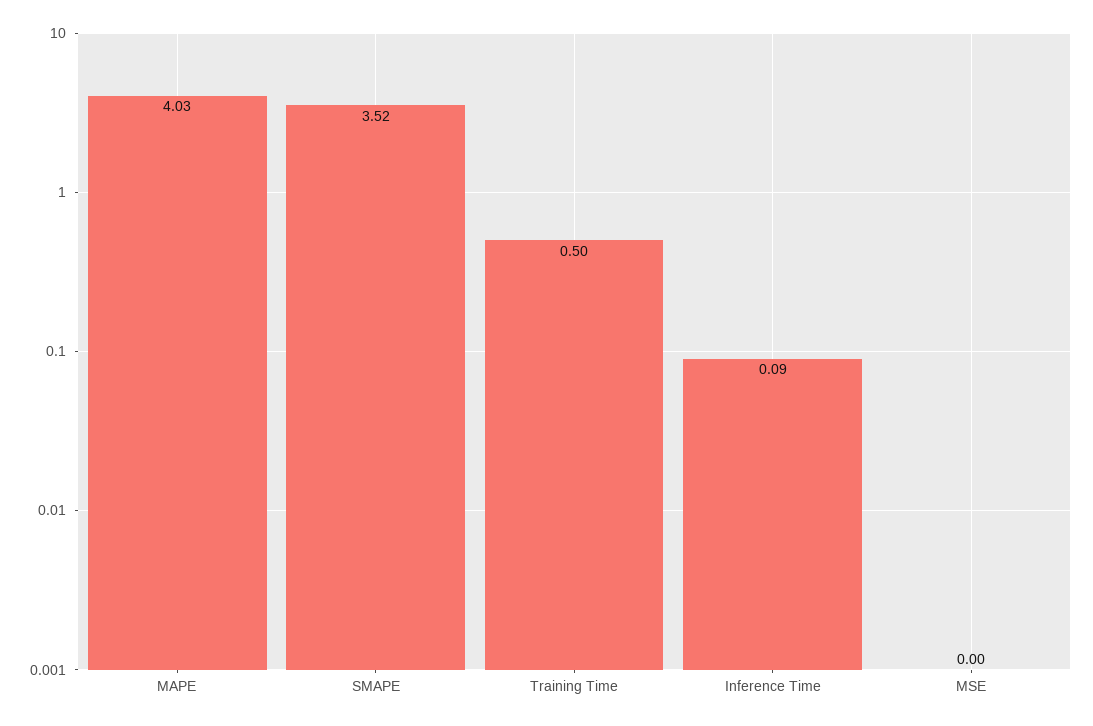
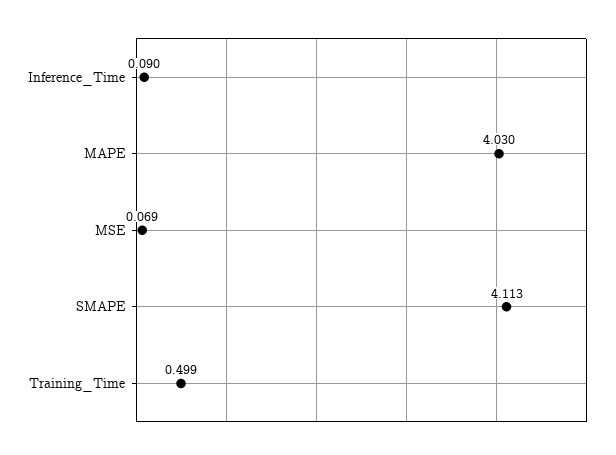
  {
    "MAPE": 4.03,
-   "SMAPE": 3.52,
+   "SMAPE": 4.113,
    "Training Time": 0.499,
    "Inference Time": 0.09,
-   "MSE": 0
+   "MSE": 0.069
  }

